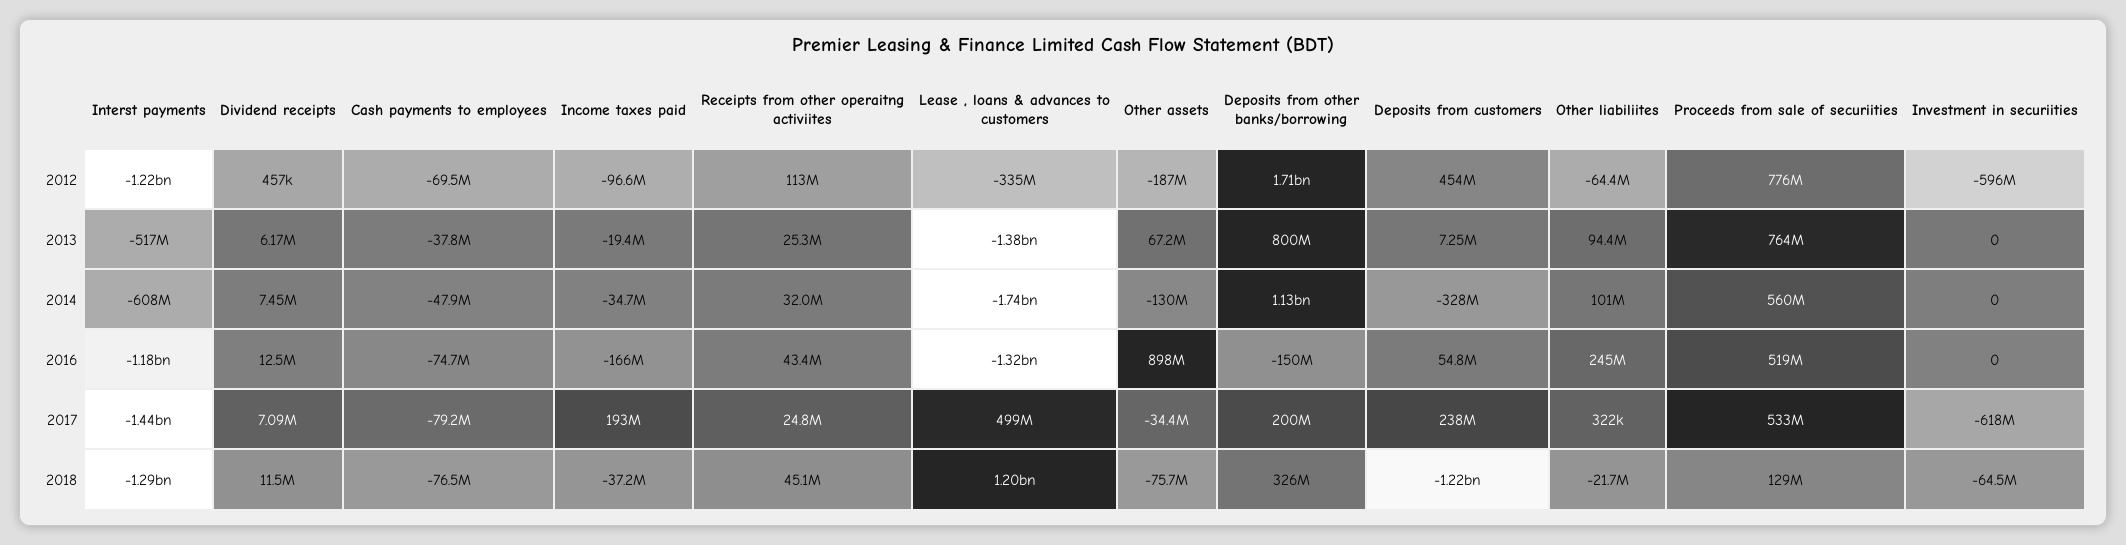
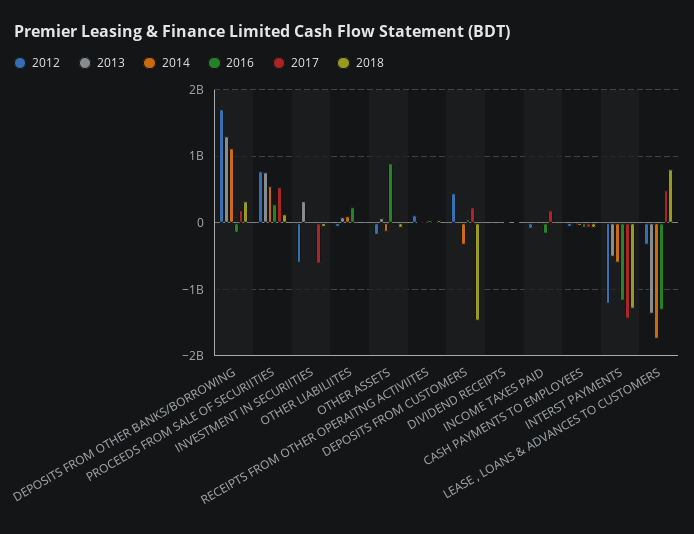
  {
    "2012": {
      "Interst payments": -1220000000,
      "Dividend receipts": 457000,
      "Cash payments to employees": -69500000,
      "Income taxes paid": -96600000,
      "Receipts from other operaitng activiites": 113000000,
      "Lease , loans & advances to customers": -335000000,
      "Other assets": -187000000,
      "Deposits from other banks/borrowing": 1710000000,
      "Deposits from customers": 454000000,
      "Other liabiliites": -64400000,
      "Proceeds from sale of securiities": 776000000,
      "Investment in securiities": -596000000
    },
    "2013": {
      "Interst payments": -517000000,
      "Dividend receipts": 6170000,
      "Cash payments to employees": -37800000,
      "Income taxes paid": -19400000,
      "Receipts from other operaitng activiites": 25300000,
      "Lease , loans & advances to customers": -1380000000,
      "Other assets": 67200000,
-     "Deposits from other banks/borrowing": 800000000,
+     "Deposits from other banks/borrowing": 1300000000,
      "Deposits from customers": 7250000,
      "Other liabiliites": 94400000,
      "Proceeds from sale of securiities": 764000000,
-     "Investment in securiities": 0
+     "Investment in securiities": 300000000
    },
    "2014": {
      "Interst payments": -608000000,
      "Dividend receipts": 7450000,
      "Cash payments to employees": -47900000,
      "Income taxes paid": -34700000,
      "Receipts from other operaitng activiites": 32000000,
      "Lease , loans & advances to customers": -1740000000,
      "Other assets": -130000000,
      "Deposits from other banks/borrowing": 1130000000,
      "Deposits from customers": -328000000,
      "Other liabiliites": 101000000,
      "Proceeds from sale of securiities": 560000000,
      "Investment in securiities": 0
    },
    "2016": {
      "Interst payments": -1180000000,
      "Dividend receipts": 12500000,
      "Cash payments to employees": -74700000,
      "Income taxes paid": -166000000,
      "Receipts from other operaitng activiites": 43400000,
      "Lease , loans & advances to customers": -1320000000,
      "Other assets": 898000000,
      "Deposits from other banks/borrowing": -150000000,
      "Deposits from customers": 54800000,
      "Other liabiliites": 245000000,
-     "Proceeds from sale of securiities": 519000000,
+     "Proceeds from sale of securiities": 300000000,
      "Investment in securiities": 0
    },
    "2017": {
      "Interst payments": -1440000000,
      "Dividend receipts": 7090000,
      "Cash payments to employees": -79200000,
      "Income taxes paid": 193000000,
      "Receipts from other operaitng activiites": 24800000,
      "Lease , loans & advances to customers": 499000000,
      "Other assets": -34400000,
      "Deposits from other banks/borrowing": 200000000,
      "Deposits from customers": 238000000,
      "Other liabiliites": 322000,
      "Proceeds from sale of securiities": 533000000,
      "Investment in securiities": -618000000
    },
    "2018": {
      "Interst payments": -1290000000,
      "Dividend receipts": 11500000,
      "Cash payments to employees": -76500000,
      "Income taxes paid": -37200000,
      "Receipts from other operaitng activiites": 45100000,
-     "Lease , loans & advances to customers": 1200000000,
+     "Lease , loans & advances to customers": 800000000,
      "Other assets": -75700000,
      "Deposits from other banks/borrowing": 326000000,
-     "Deposits from customers": -1220000000,
+     "Deposits from customers": -1500000000,
      "Other liabiliites": -21700000,
      "Proceeds from sale of securiities": 129000000,
      "Investment in securiities": -64500000
    }
  }

